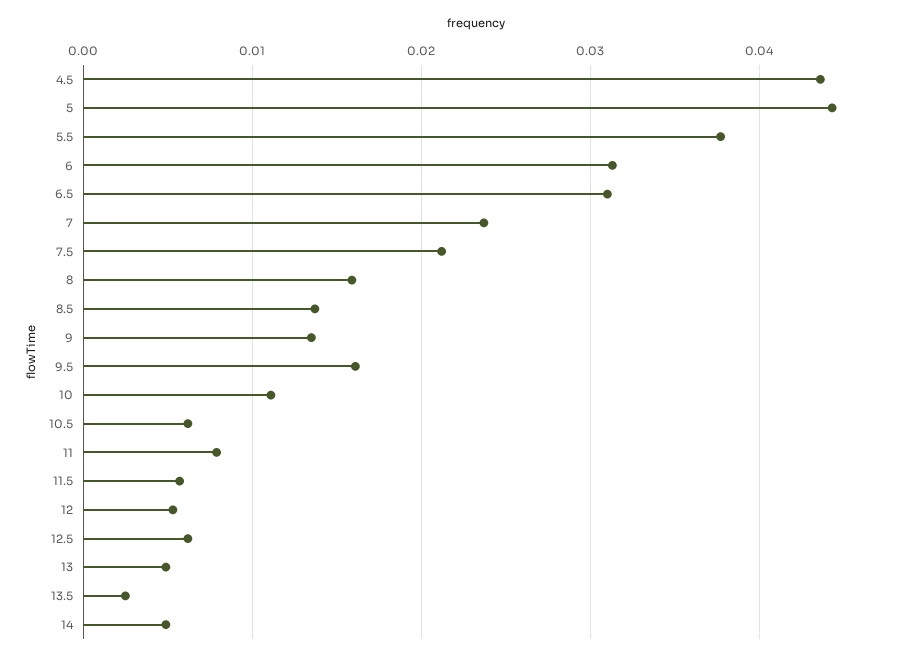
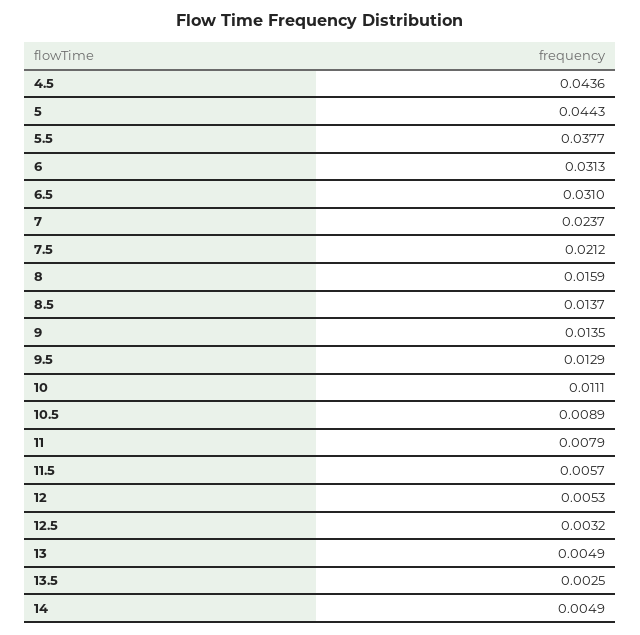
  {
    "4.5": 0.0436,
    "5": 0.0443,
    "5.5": 0.0377,
    "6": 0.0313,
    "6.5": 0.031,
    "7": 0.0237,
    "7.5": 0.0212,
    "8": 0.0159,
    "8.5": 0.0137,
    "9": 0.0135,
-   "9.5": 0.016,
+   "9.5": 0.0129,
    "10": 0.0111,
-   "10.5": 0.006,
+   "10.5": 0.0089,
    "11": 0.0079,
    "11.5": 0.0057,
    "12": 0.0053,
-   "12.5": 0.006,
+   "12.5": 0.0032,
    "13": 0.0049,
    "13.5": 0.0025,
    "14": 0.0049
  }

